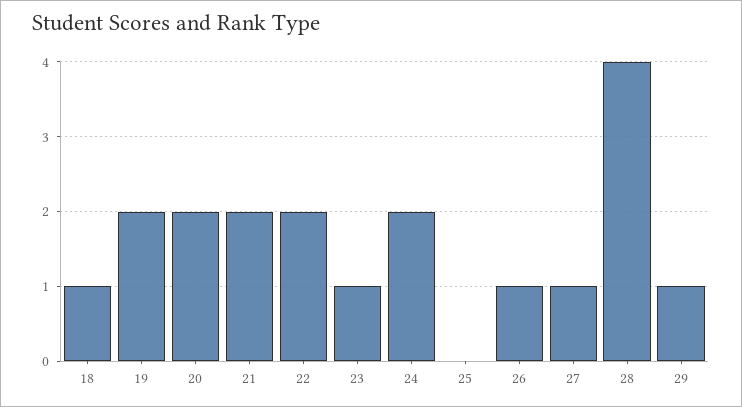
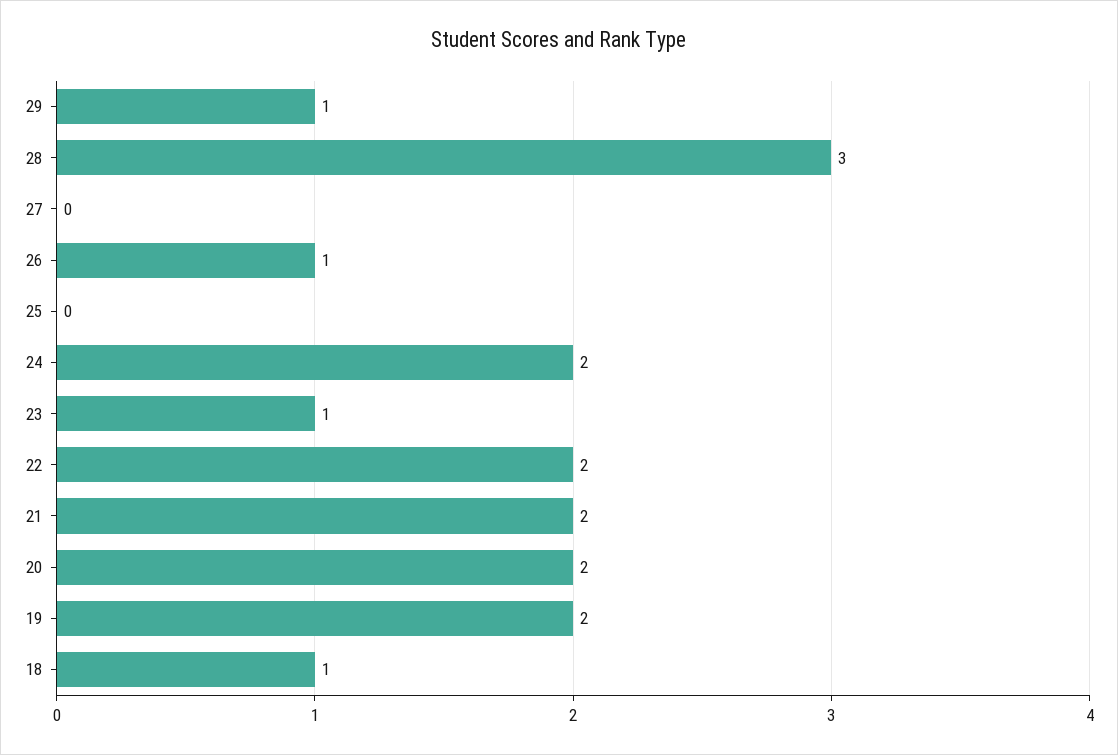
  {
    "18": 1,
    "19": 2,
    "20": 2,
    "21": 2,
    "22": 2,
    "23": 1,
    "24": 2,
    "25": 0,
    "26": 1,
-   "27": 1,
+   "27": 0,
-   "28": 4,
+   "28": 3,
    "29": 1
  }

